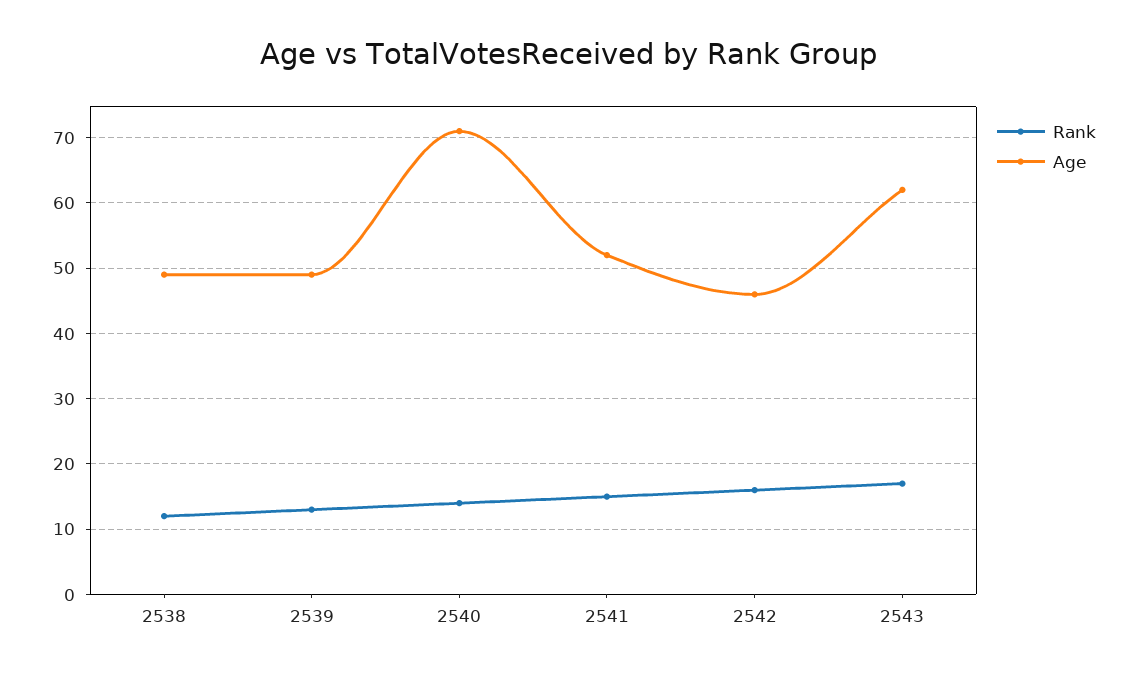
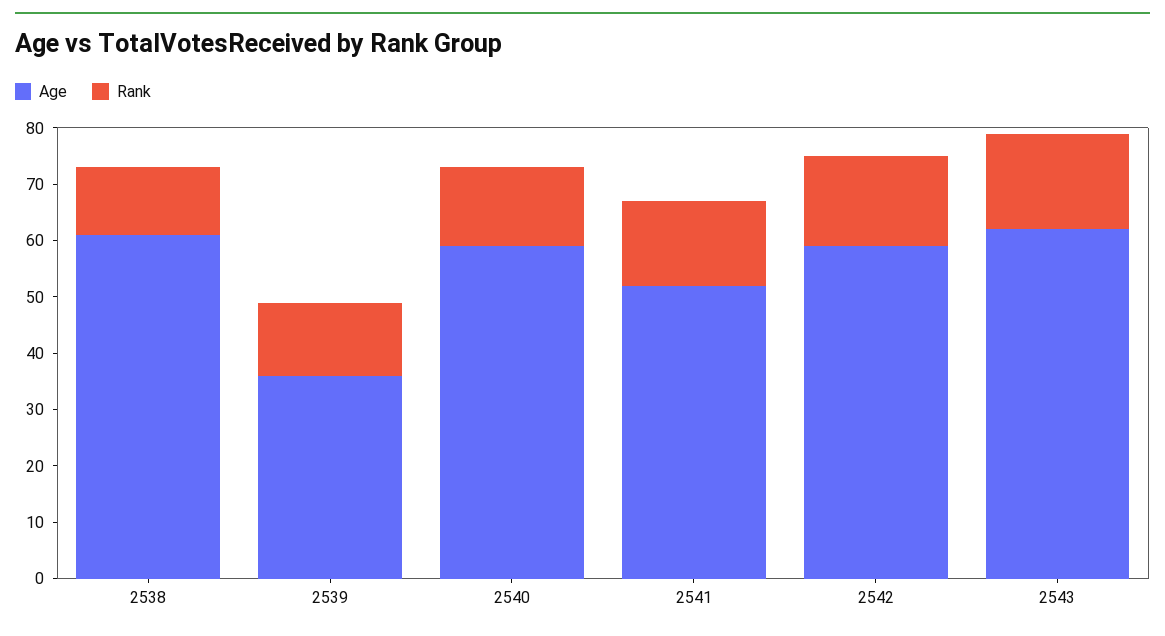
  {
    "Rank": {
      "2538": 12,
      "2539": 13,
      "2540": 14,
      "2541": 15,
      "2542": 16,
      "2543": 17
    },
    "Age": {
-     "2538": 49,
+     "2538": 60,
-     "2539": 49,
+     "2539": 35,
-     "2540": 71,
+     "2540": 60,
      "2541": 52,
-     "2542": 46,
+     "2542": 60,
      "2543": 62
    }
  }

